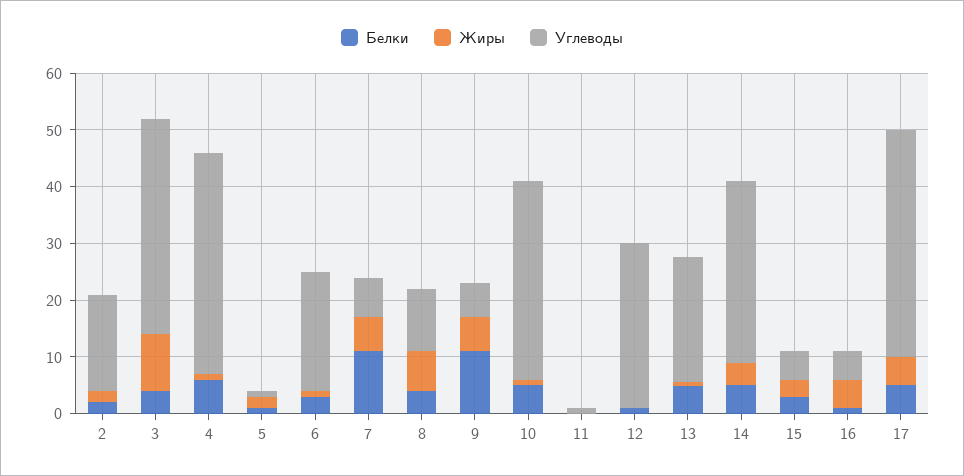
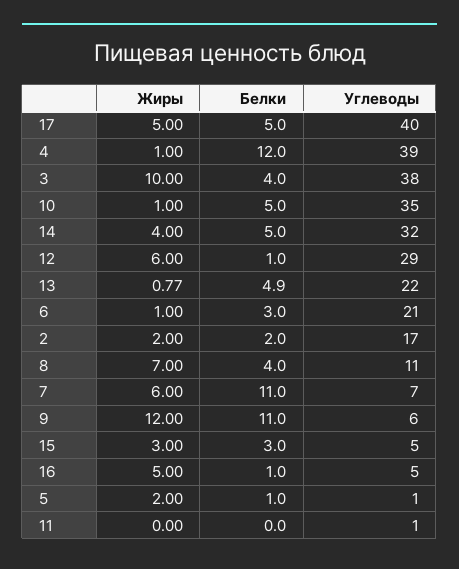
  {
    "Белки": {
      "2": 2,
      "3": 4,
-     "4": 6,
+     "4": 12,
      "5": 1,
      "6": 3,
      "7": 11,
      "8": 4,
      "9": 11,
      "10": 5,
      "11": 0,
      "12": 1,
      "13": 4.9,
      "14": 5,
      "15": 3,
      "16": 1,
      "17": 5
    },
    "Жиры": {
      "2": 2,
      "3": 10,
      "4": 1,
      "5": 2,
      "6": 1,
      "7": 6,
      "8": 7,
-     "9": 6,
+     "9": 12,
      "10": 1,
      "11": 0,
-     "12": 0,
+     "12": 6,
      "13": 0.77,
      "14": 4,
      "15": 3,
      "16": 5,
      "17": 5
    },
    "Углеводы": {
      "2": 17,
      "3": 38,
      "4": 39,
      "5": 1,
      "6": 21,
      "7": 7,
      "8": 11,
      "9": 6,
      "10": 35,
      "11": 1,
      "12": 29,
      "13": 22,
      "14": 32,
      "15": 5,
      "16": 5,
      "17": 40
    }
  }

